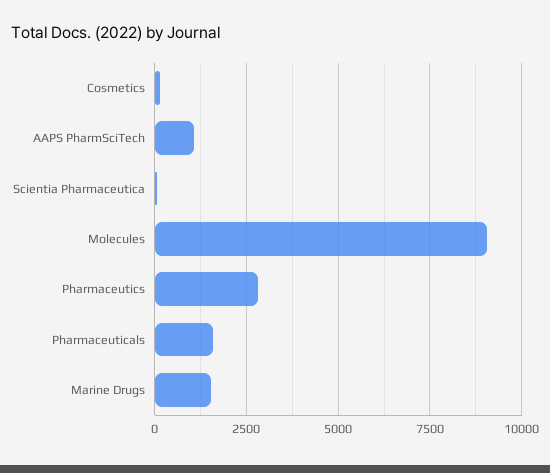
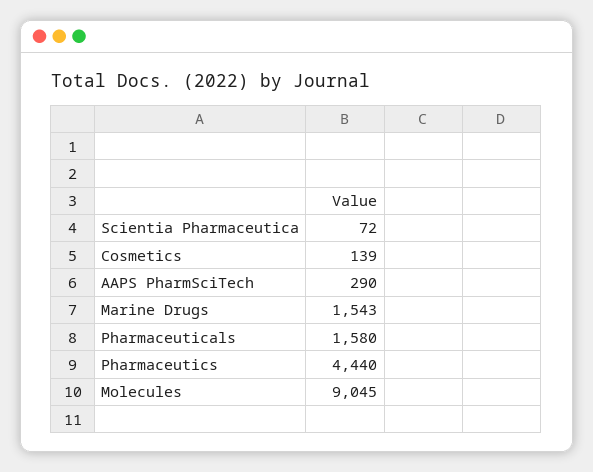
  {
    "Cosmetics": 139,
-   "AAPS PharmSciTech": 1000,
+   "AAPS PharmSciTech": 290,
    "Scientia Pharmaceutica": 72,
    "Molecules": 9045,
-   "Pharmaceutics": 2750,
+   "Pharmaceutics": 4440,
    "Pharmaceuticals": 1580,
    "Marine Drugs": 1543
  }

